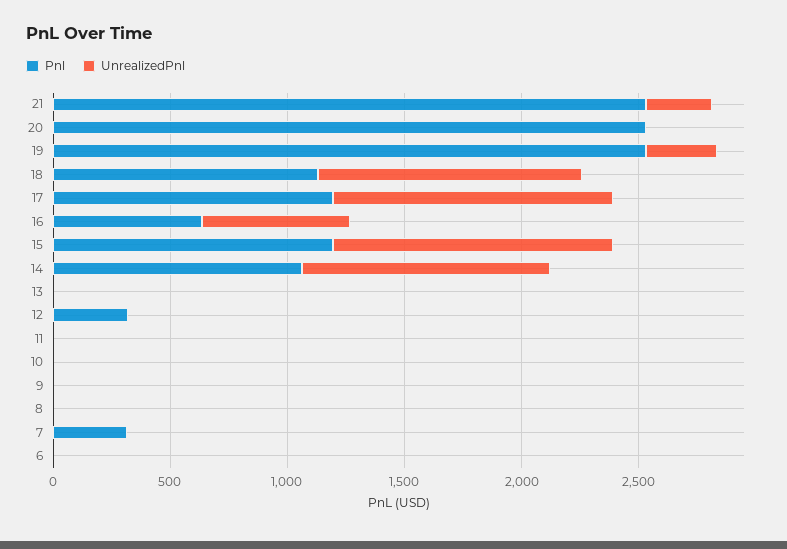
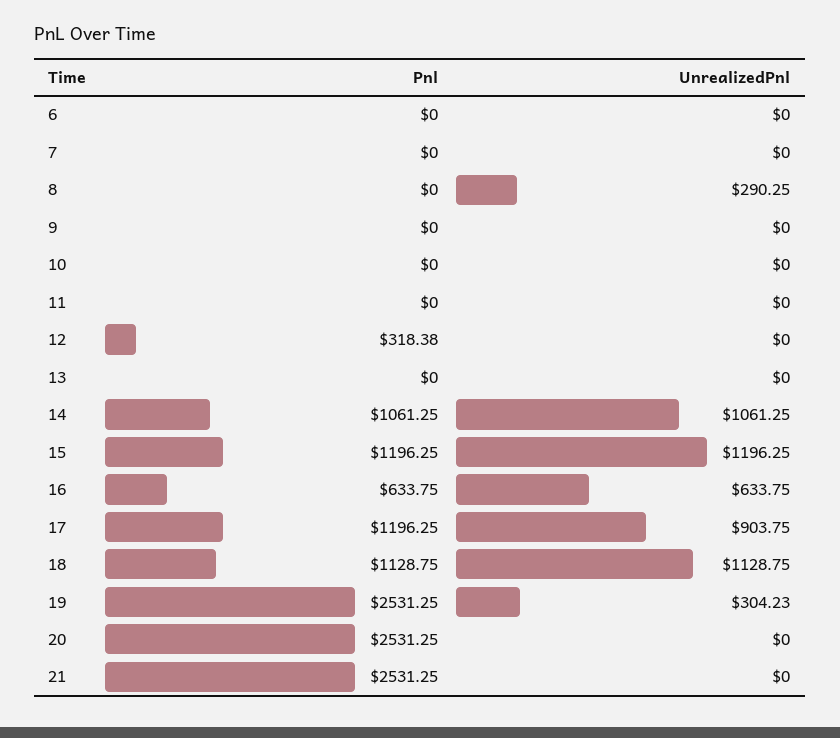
  {
    "Pnl": {
      "21": 2531.25,
      "20": 2531.25,
      "19": 2531.25,
      "18": 1128.75,
      "17": 1196.25,
      "16": 633.75,
      "15": 1196.25,
      "14": 1061.25,
      "13": 0,
      "12": 318.38,
      "11": 0,
      "10": 0,
      "9": 0,
      "8": 0,
-     "7": 300,
+     "7": 0,
      "6": 0
    },
    "UnrealizedPnl": {
-     "21": 300,
+     "21": 0,
      "20": 0,
      "19": 304.23,
      "18": 1128.75,
-     "17": 1200,
+     "17": 903.75,
      "16": 633.75,
      "15": 1196.25,
      "14": 1061.25,
      "13": 0,
      "12": 0,
      "11": 0,
      "10": 0,
      "9": 0,
-     "8": 0,
+     "8": 290.25,
      "7": 0,
      "6": 0
    }
  }

